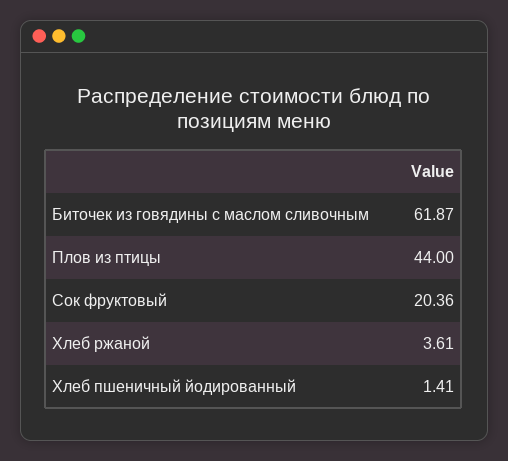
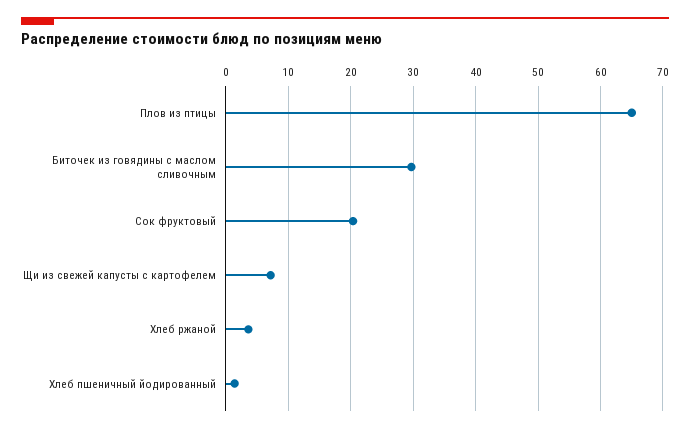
  {
-   "Биточек из говядины с маслом сливочным": 61.87,
+   "Биточек из говядины с маслом сливочным": 30,
-   "Плов из птицы": 44,
+   "Плов из птицы": 65,
    "Сок фруктовый": 20.36,
    "Хлеб ржаной": 3.61,
-   "Хлеб пшеничный йодированный": 1.41
+   "Хлеб пшеничный йодированный": 1.41,
+   "Щи из свежей капусты с картофелем": 7
  }

